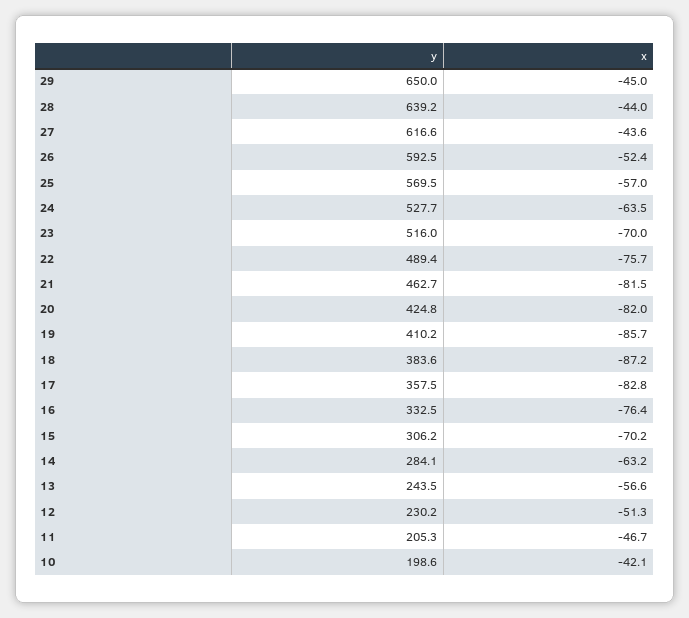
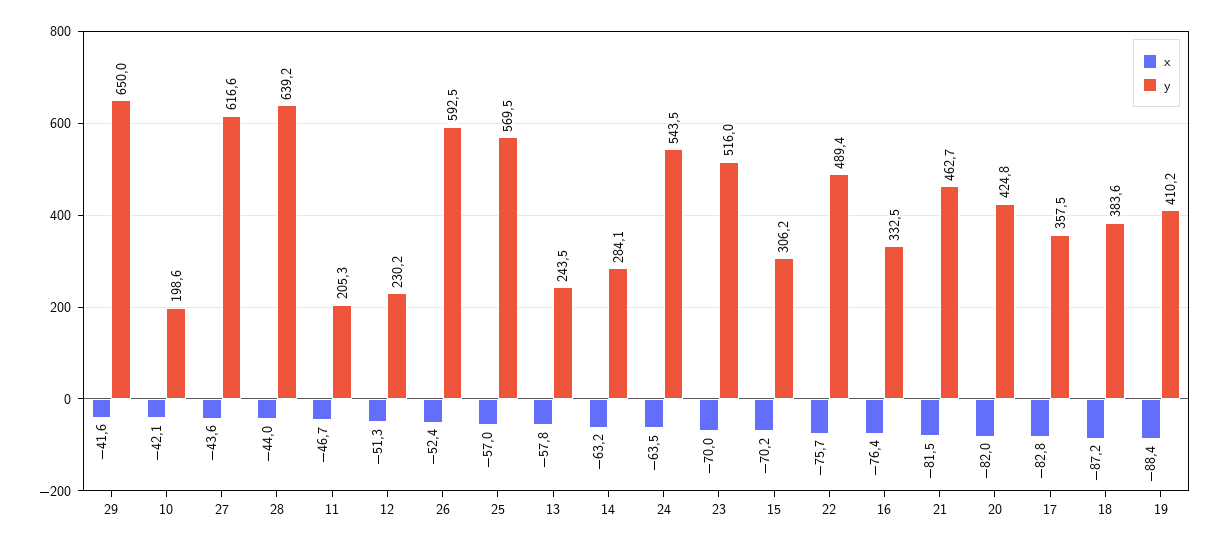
  {
    "y": {
      "29": 650,
      "28": 639.2,
      "27": 616.6,
      "26": 592.5,
      "25": 569.5,
-     "24": 527.7,
+     "24": 543.5,
      "23": 516,
      "22": 489.4,
      "21": 462.7,
      "20": 424.8,
      "19": 410.2,
      "18": 383.6,
      "17": 357.5,
      "16": 332.5,
      "15": 306.2,
      "14": 284.1,
      "13": 243.5,
      "12": 230.2,
      "11": 205.3,
      "10": 198.6
    },
    "x": {
-     "29": -45,
+     "29": -41.6,
      "28": -44,
      "27": -43.6,
      "26": -52.4,
      "25": -57,
      "24": -63.5,
      "23": -70,
      "22": -75.7,
      "21": -81.5,
      "20": -82,
-     "19": -85.7,
+     "19": -88.4,
      "18": -87.2,
      "17": -82.8,
      "16": -76.4,
      "15": -70.2,
      "14": -63.2,
-     "13": -56.6,
+     "13": -57.8,
      "12": -51.3,
      "11": -46.7,
      "10": -42.1
    }
  }

